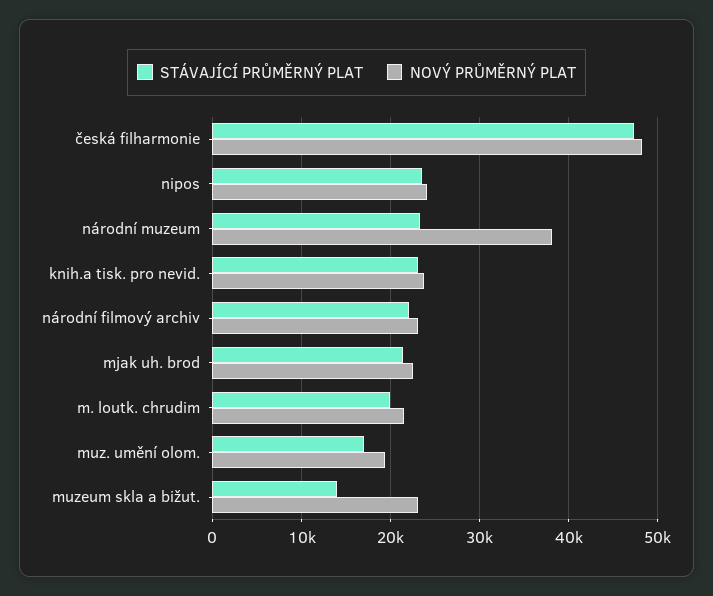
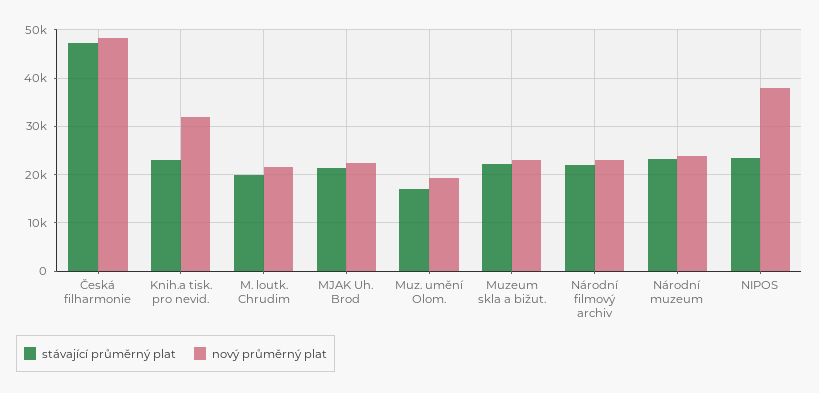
  {
    "STÁVAJÍCÍ PRŮMĚRNÝ PLAT": {
      "česká filharmonie": 47000,
      "nipos": 24000,
      "národní muzeum": 23000,
      "knih.a tisk. pro nevid.": 23000,
      "národní filmový archiv": 22000,
      "mjak uh. brod": 21000,
      "m. loutk. chrudim": 20000,
      "muz. umění olom.": 17000,
-     "muzeum skla a bižut.": 14000
+     "muzeum skla a bižut.": 22000
    },
    "NOVÝ PRŮMĚRNÝ PLAT": {
      "česká filharmonie": 48000,
-     "nipos": 24000,
+     "nipos": 38000,
-     "národní muzeum": 38000,
+     "národní muzeum": 24000,
-     "knih.a tisk. pro nevid.": 24000,
+     "knih.a tisk. pro nevid.": 32000,
      "národní filmový archiv": 23000,
      "mjak uh. brod": 22000,
      "m. loutk. chrudim": 21000,
      "muz. umění olom.": 19000,
      "muzeum skla a bižut.": 23000
    }
  }

